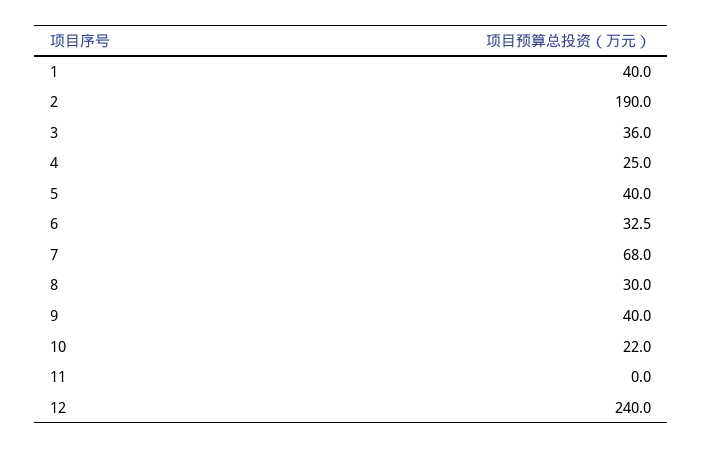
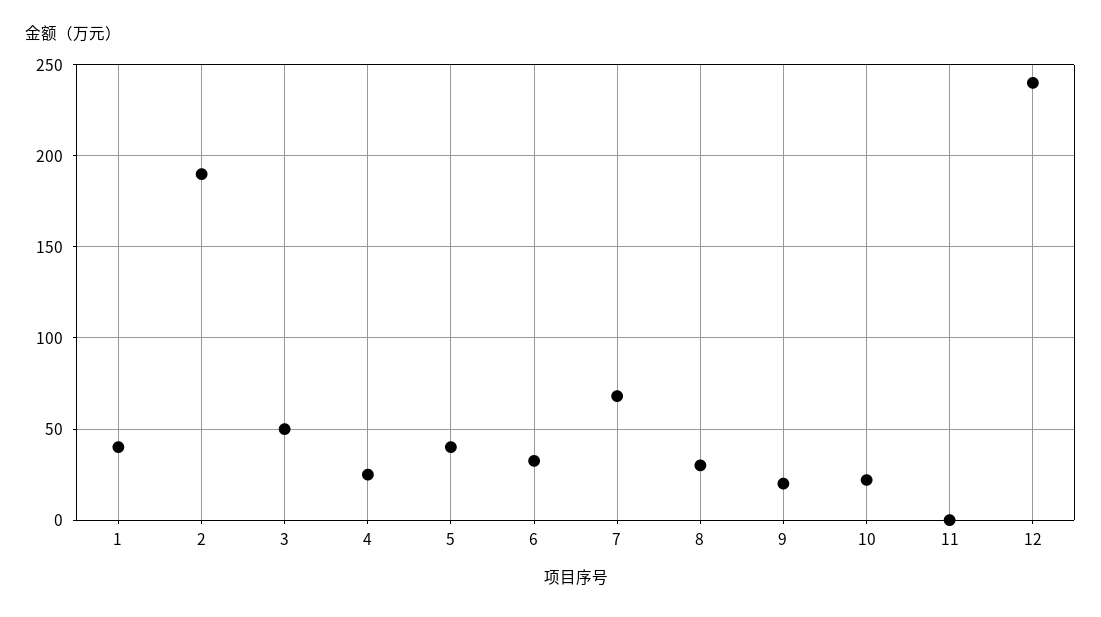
  {
    "1": 40,
    "2": 190,
-   "3": 36,
+   "3": 50,
    "4": 25,
    "5": 40,
    "6": 32.5,
    "7": 68,
    "8": 30,
-   "9": 40,
+   "9": 20,
    "10": 22,
    "11": 0,
    "12": 240
  }

